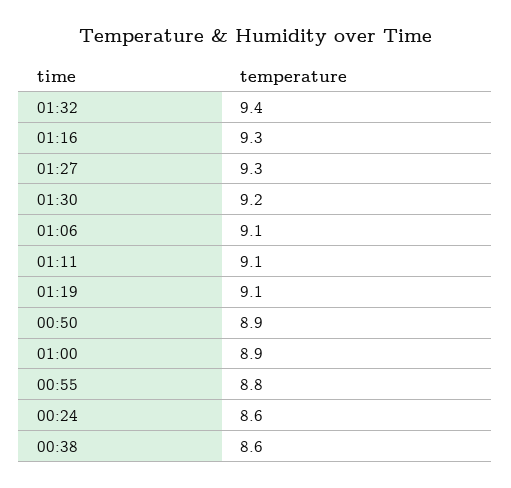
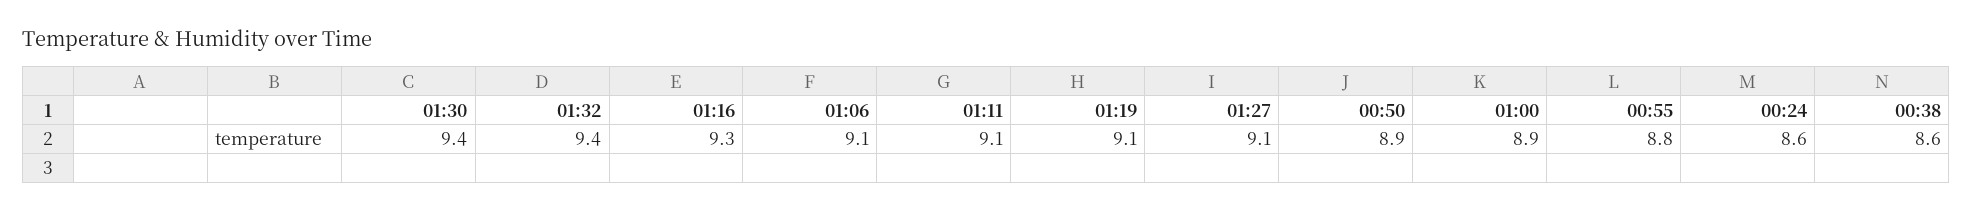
  {
    "01:32": 9.4,
    "01:16": 9.3,
-   "01:27": 9.3,
+   "01:27": 9.1,
-   "01:30": 9.2,
+   "01:30": 9.4,
    "01:06": 9.1,
    "01:11": 9.1,
    "01:19": 9.1,
    "00:50": 8.9,
    "01:00": 8.9,
    "00:55": 8.8,
    "00:24": 8.6,
    "00:38": 8.6
  }

